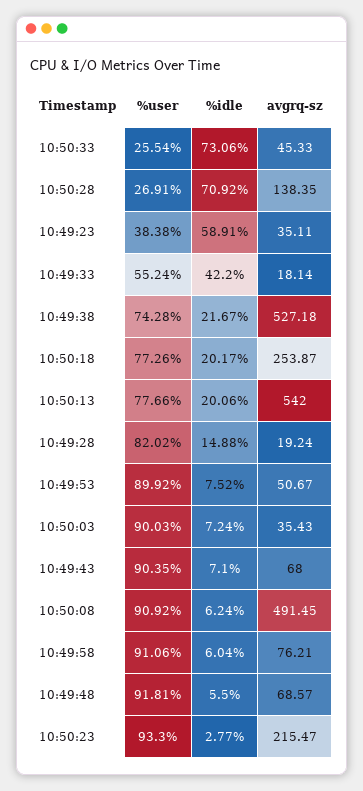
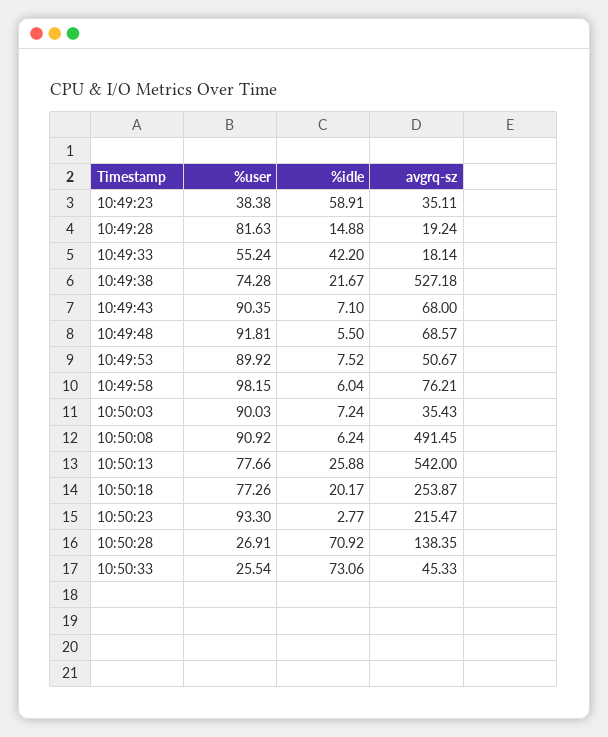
  {
    "%user": {
      "10:50:33": 25.54,
      "10:50:28": 26.91,
      "10:49:23": 38.38,
      "10:49:33": 55.24,
      "10:49:38": 74.28,
      "10:50:18": 77.26,
      "10:50:13": 77.66,
-     "10:49:28": 82.02,
+     "10:49:28": 81.63,
      "10:49:53": 89.92,
      "10:50:03": 90.03,
      "10:49:43": 90.35,
      "10:50:08": 90.92,
-     "10:49:58": 91.06,
+     "10:49:58": 98.15,
      "10:49:48": 91.81,
      "10:50:23": 93.3
    },
    "%idle": {
      "10:50:33": 73.06,
      "10:50:28": 70.92,
      "10:49:23": 58.91,
      "10:49:33": 42.2,
      "10:49:38": 21.67,
      "10:50:18": 20.17,
-     "10:50:13": 20.06,
+     "10:50:13": 25.88,
      "10:49:28": 14.88,
      "10:49:53": 7.52,
      "10:50:03": 7.24,
      "10:49:43": 7.1,
      "10:50:08": 6.24,
      "10:49:58": 6.04,
      "10:49:48": 5.5,
      "10:50:23": 2.77
    },
    "avgrq-sz": {
      "10:50:33": 45.33,
      "10:50:28": 138.35,
      "10:49:23": 35.11,
      "10:49:33": 18.14,
      "10:49:38": 527.18,
      "10:50:18": 253.87,
      "10:50:13": 542,
      "10:49:28": 19.24,
      "10:49:53": 50.67,
      "10:50:03": 35.43,
      "10:49:43": 68,
      "10:50:08": 491.45,
      "10:49:58": 76.21,
      "10:49:48": 68.57,
      "10:50:23": 215.47
    }
  }

